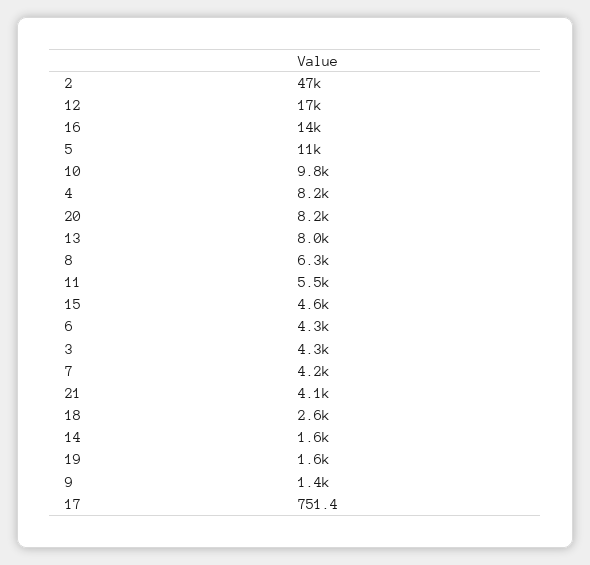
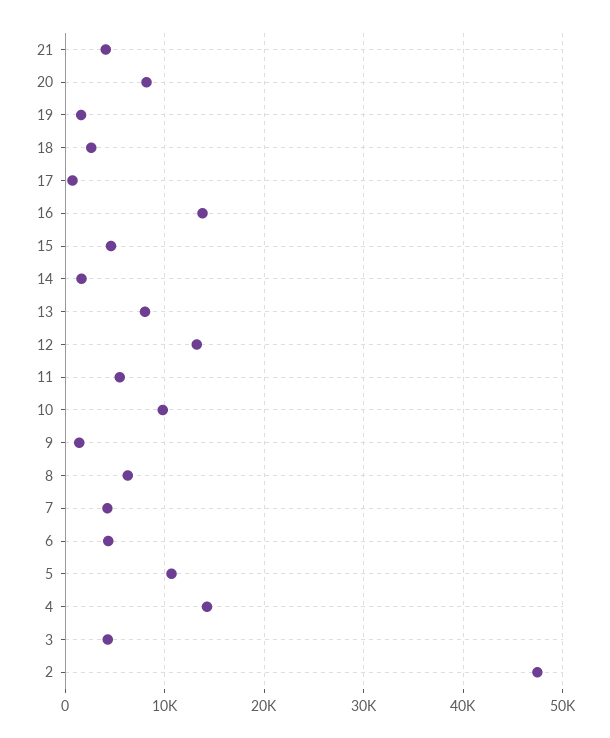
  {
    "2": 47000,
-   "12": 17000,
+   "12": 13000,
    "16": 14000,
    "5": 11000,
    "10": 9800,
-   "4": 8200,
+   "4": 14000,
    "20": 8200,
    "13": 8000,
    "8": 6300,
    "11": 5500,
    "15": 4600,
    "6": 4300,
    "3": 4300,
    "7": 4200,
    "21": 4100,
    "18": 2600,
    "14": 1600,
    "19": 1600,
    "9": 1400,
    "17": 751.4
  }

